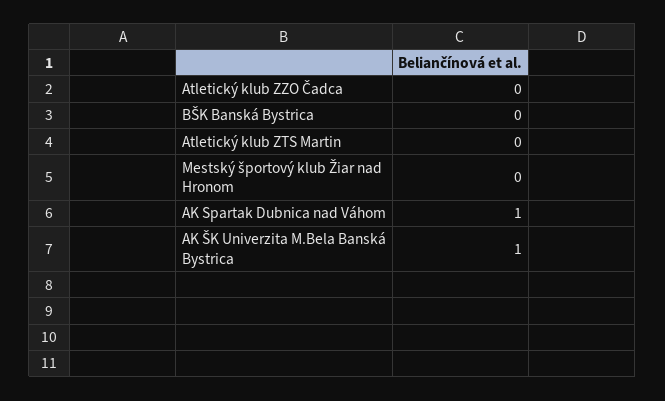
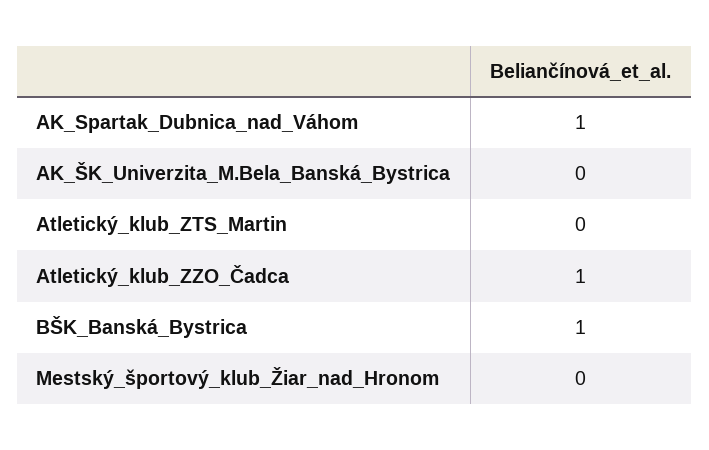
  {
-   "Atletický klub ZZO Čadca": 0,
+   "Atletický klub ZZO Čadca": 1,
-   "BŠK Banská Bystrica": 0,
+   "BŠK Banská Bystrica": 1,
    "Atletický klub ZTS Martin": 0,
    "Mestský športový klub Žiar nad Hronom": 0,
    "AK Spartak Dubnica nad Váhom": 1,
-   "AK ŠK Univerzita M.Bela Banská Bystrica": 1
+   "AK ŠK Univerzita M.Bela Banská Bystrica": 0
  }

